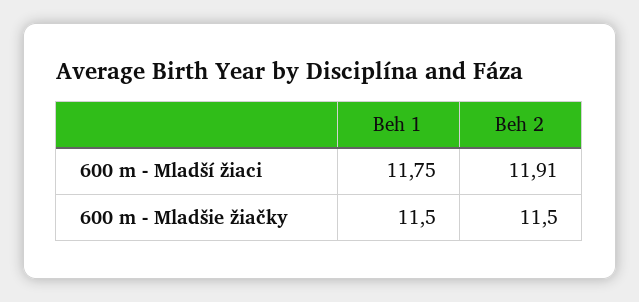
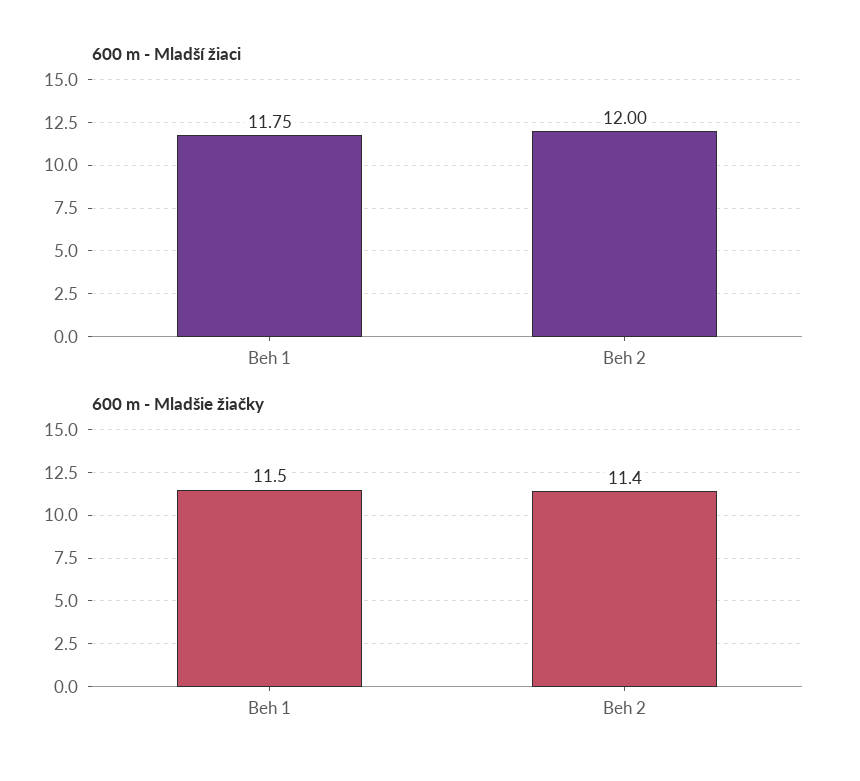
  {
    "600 m - Mladší žiaci": {
      "Beh 1": 11.75,
-     "Beh 2": 11.91
+     "Beh 2": 12
    },
    "600 m - Mladšie žiačky": {
      "Beh 1": 11.5,
-     "Beh 2": 11.5
+     "Beh 2": 11.4
    }
  }

